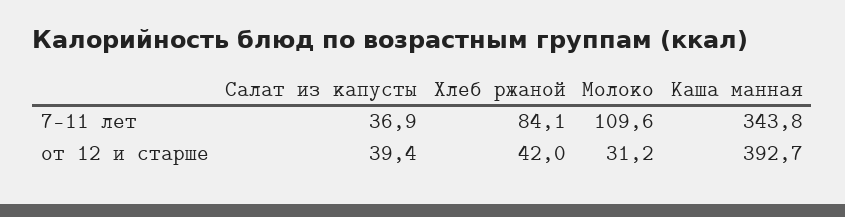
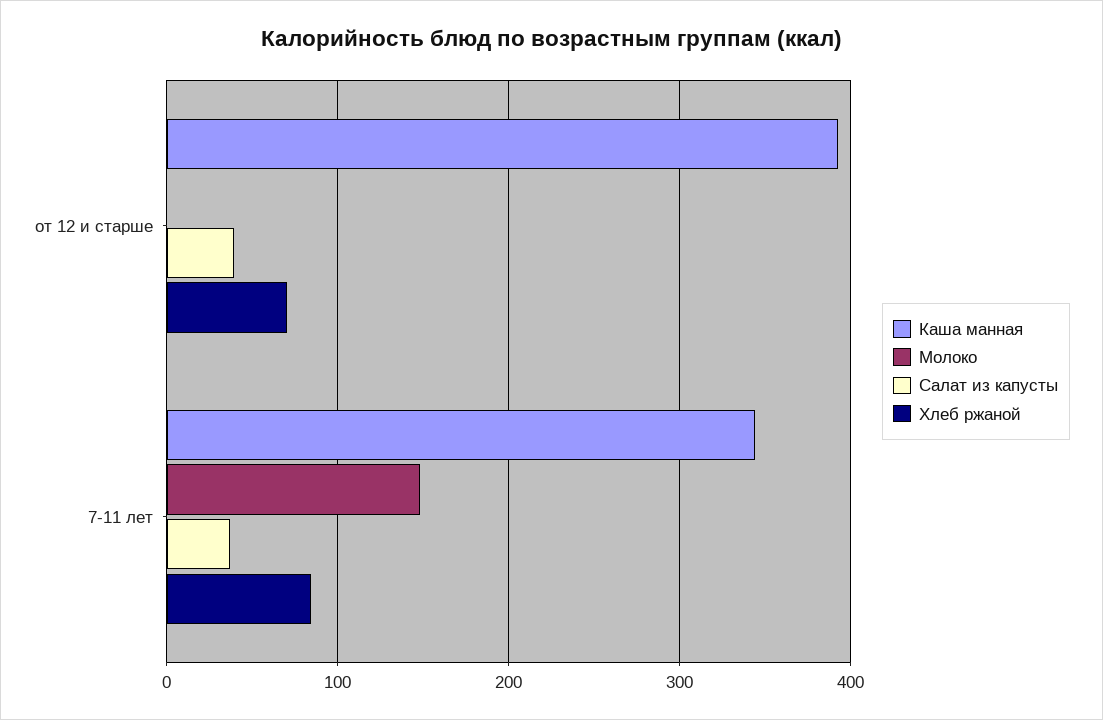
  {
    "Салат из капусты": {
      "7-11 лет": 36.9,
      "от 12 и старше": 39.4
    },
    "Хлеб ржаной": {
      "7-11 лет": 84.1,
-     "от 12 и старше": 42
+     "от 12 и старше": 70
    },
    "Молоко": {
-     "7-11 лет": 109.6,
+     "7-11 лет": 150,
-     "от 12 и старше": 31.2
+     "от 12 и старше": 0
    },
    "Каша манная": {
      "7-11 лет": 343.8,
      "от 12 и старше": 392.7
    }
  }

